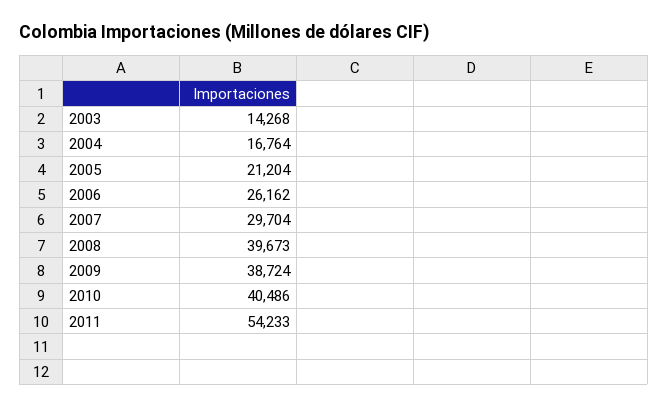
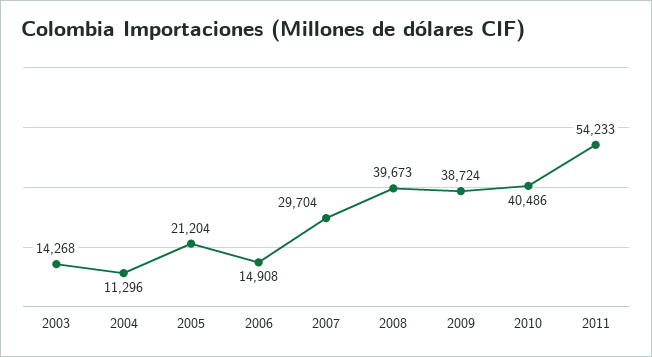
  {
    "2003": 14268,
-   "2004": 16764,
+   "2004": 11296,
    "2005": 21204,
-   "2006": 26162,
+   "2006": 14908,
    "2007": 29704,
    "2008": 39673,
    "2009": 38724,
    "2010": 40486,
    "2011": 54233
  }

